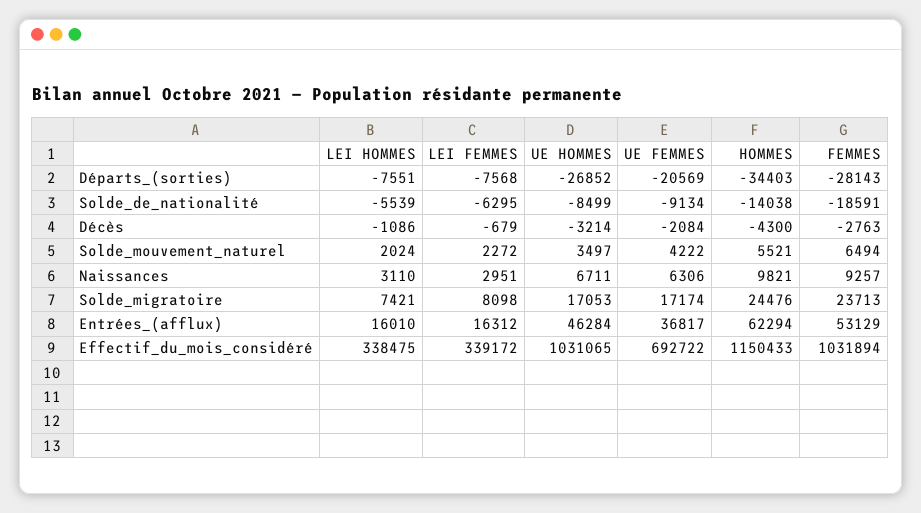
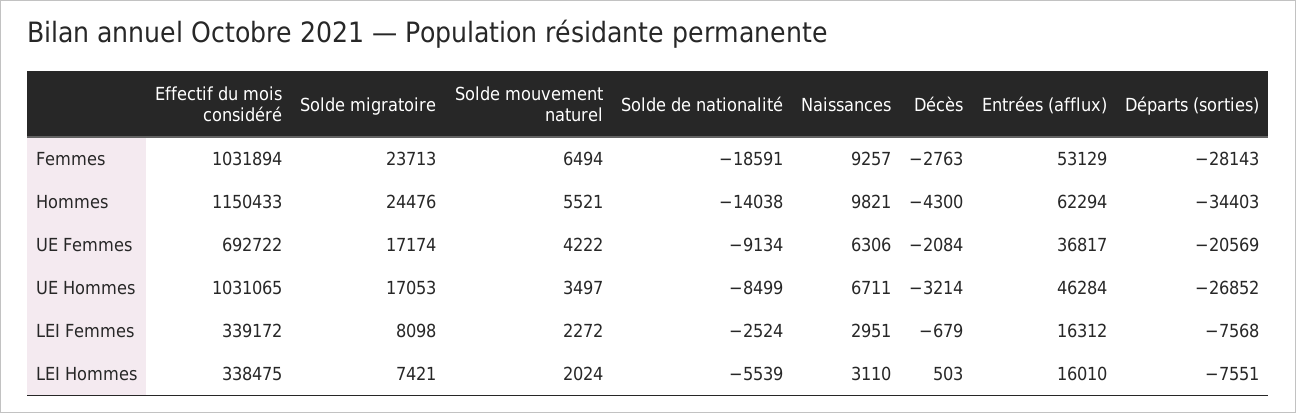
  {
    "LEI HOMMES": {
      "Départs_(sorties)": -7551,
      "Solde_de_nationalité": -5539,
-     "Décès": -1086,
+     "Décès": 503,
      "Solde_mouvement_naturel": 2024,
      "Naissances": 3110,
      "Solde_migratoire": 7421,
      "Entrées_(afflux)": 16010,
      "Effectif_du_mois_considéré": 338475
    },
    "LEI FEMMES": {
      "Départs_(sorties)": -7568,
-     "Solde_de_nationalité": -6295,
+     "Solde_de_nationalité": -2524,
      "Décès": -679,
      "Solde_mouvement_naturel": 2272,
      "Naissances": 2951,
      "Solde_migratoire": 8098,
      "Entrées_(afflux)": 16312,
      "Effectif_du_mois_considéré": 339172
    },
    "UE HOMMES": {
      "Départs_(sorties)": -26852,
      "Solde_de_nationalité": -8499,
      "Décès": -3214,
      "Solde_mouvement_naturel": 3497,
      "Naissances": 6711,
      "Solde_migratoire": 17053,
      "Entrées_(afflux)": 46284,
      "Effectif_du_mois_considéré": 1031065
    },
    "UE FEMMES": {
      "Départs_(sorties)": -20569,
      "Solde_de_nationalité": -9134,
      "Décès": -2084,
      "Solde_mouvement_naturel": 4222,
      "Naissances": 6306,
      "Solde_migratoire": 17174,
      "Entrées_(afflux)": 36817,
      "Effectif_du_mois_considéré": 692722
    },
    "HOMMES": {
      "Départs_(sorties)": -34403,
      "Solde_de_nationalité": -14038,
      "Décès": -4300,
      "Solde_mouvement_naturel": 5521,
      "Naissances": 9821,
      "Solde_migratoire": 24476,
      "Entrées_(afflux)": 62294,
      "Effectif_du_mois_considéré": 1150433
    },
    "FEMMES": {
      "Départs_(sorties)": -28143,
      "Solde_de_nationalité": -18591,
      "Décès": -2763,
      "Solde_mouvement_naturel": 6494,
      "Naissances": 9257,
      "Solde_migratoire": 23713,
      "Entrées_(afflux)": 53129,
      "Effectif_du_mois_considéré": 1031894
    }
  }

